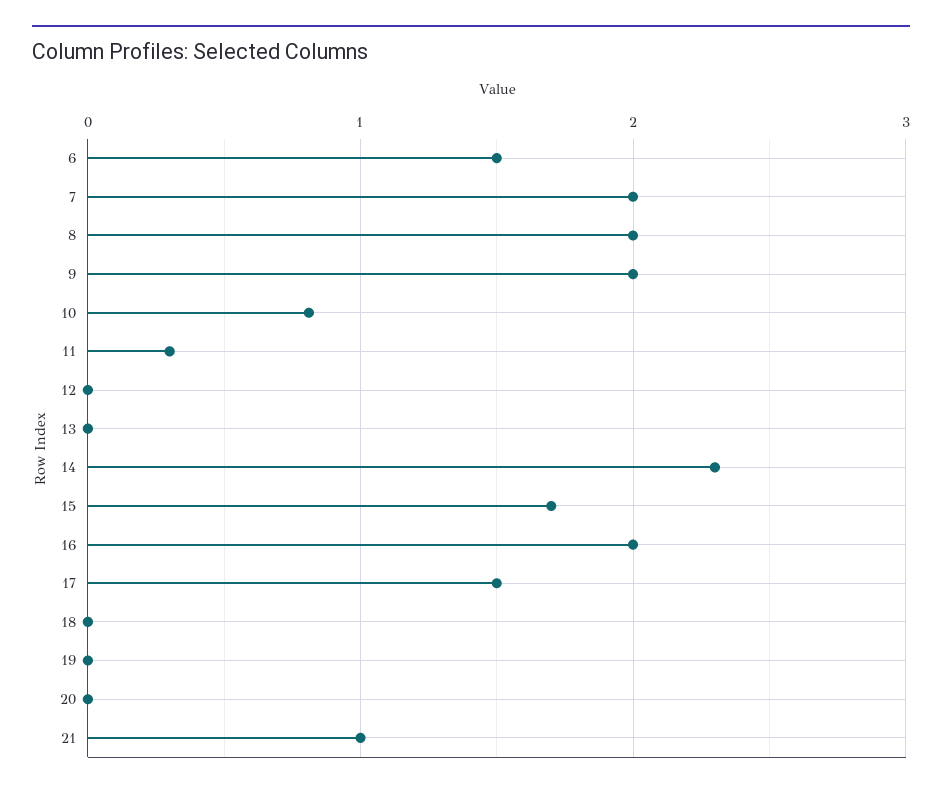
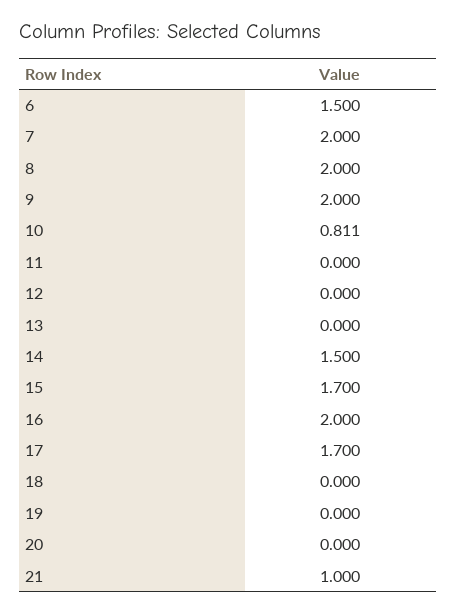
  {
    "6": 1.5,
    "7": 2,
    "8": 2,
    "9": 2,
    "10": 0.811,
-   "11": 0.3,
+   "11": 0,
    "12": 0,
    "13": 0,
-   "14": 2.3,
+   "14": 1.5,
    "15": 1.7,
    "16": 2,
-   "17": 1.5,
+   "17": 1.7,
    "18": 0,
    "19": 0,
    "20": 0,
    "21": 1
  }

